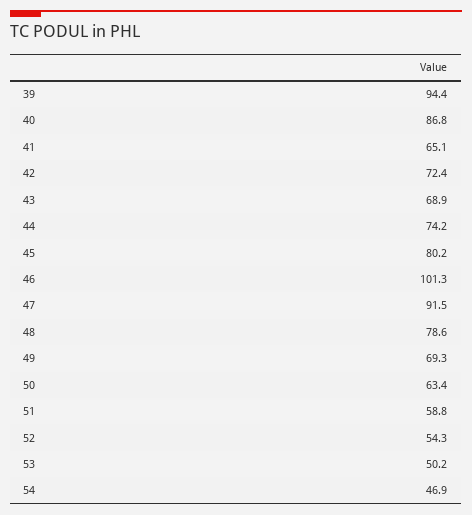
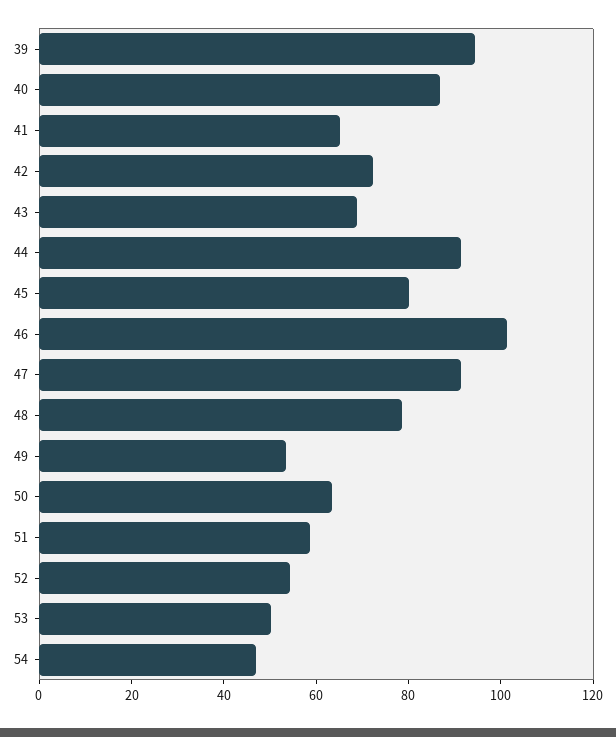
  {
    "39": 94.4,
    "40": 86.8,
    "41": 65.1,
    "42": 72.4,
    "43": 68.9,
-   "44": 74.2,
+   "44": 90,
    "45": 80.2,
    "46": 101.3,
    "47": 91.5,
    "48": 78.6,
-   "49": 69.3,
+   "49": 55,
    "50": 63.4,
    "51": 58.8,
    "52": 54.3,
    "53": 50.2,
    "54": 46.9
  }

